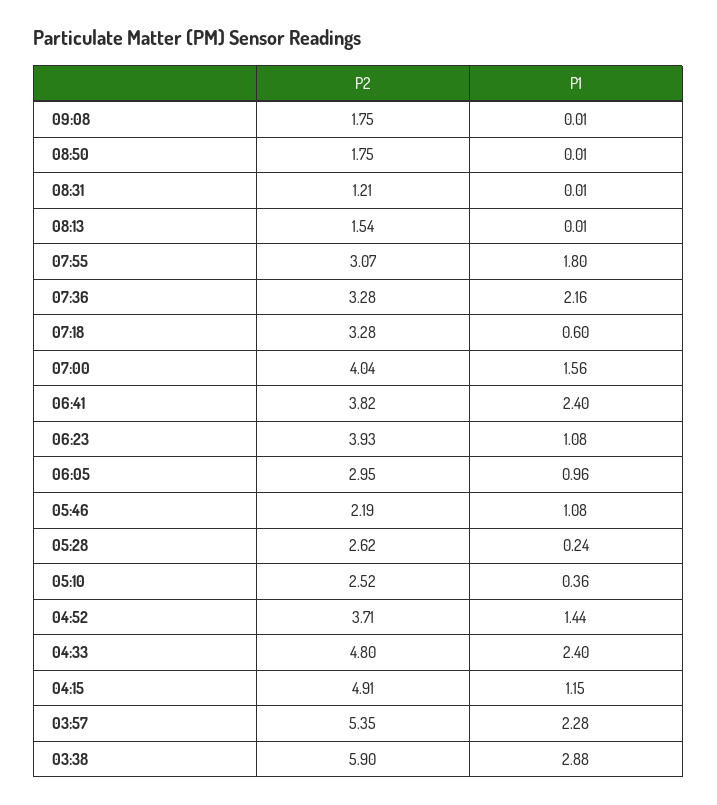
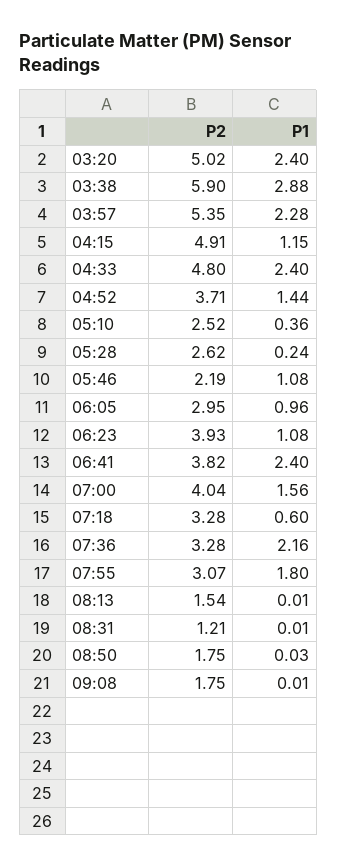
  {
    "P2": {
      "09:08": 1.75,
      "08:50": 1.75,
      "08:31": 1.21,
      "08:13": 1.54,
      "07:55": 3.07,
      "07:36": 3.28,
      "07:18": 3.28,
      "07:00": 4.04,
      "06:41": 3.82,
      "06:23": 3.93,
      "06:05": 2.95,
      "05:46": 2.19,
      "05:28": 2.62,
      "05:10": 2.52,
      "04:52": 3.71,
      "04:33": 4.8,
      "04:15": 4.91,
      "03:57": 5.35,
-     "03:38": 5.9
+     "03:38": 5.9,
+     "03:20": 5.02
    },
    "P1": {
      "09:08": 0.01,
-     "08:50": 0.01,
+     "08:50": 0.03,
      "08:31": 0.01,
      "08:13": 0.01,
      "07:55": 1.8,
      "07:36": 2.16,
      "07:18": 0.6,
      "07:00": 1.56,
      "06:41": 2.4,
      "06:23": 1.08,
      "06:05": 0.96,
      "05:46": 1.08,
      "05:28": 0.24,
      "05:10": 0.36,
      "04:52": 1.44,
      "04:33": 2.4,
      "04:15": 1.15,
      "03:57": 2.28,
-     "03:38": 2.88
+     "03:38": 2.88,
+     "03:20": 2.4
    }
  }

